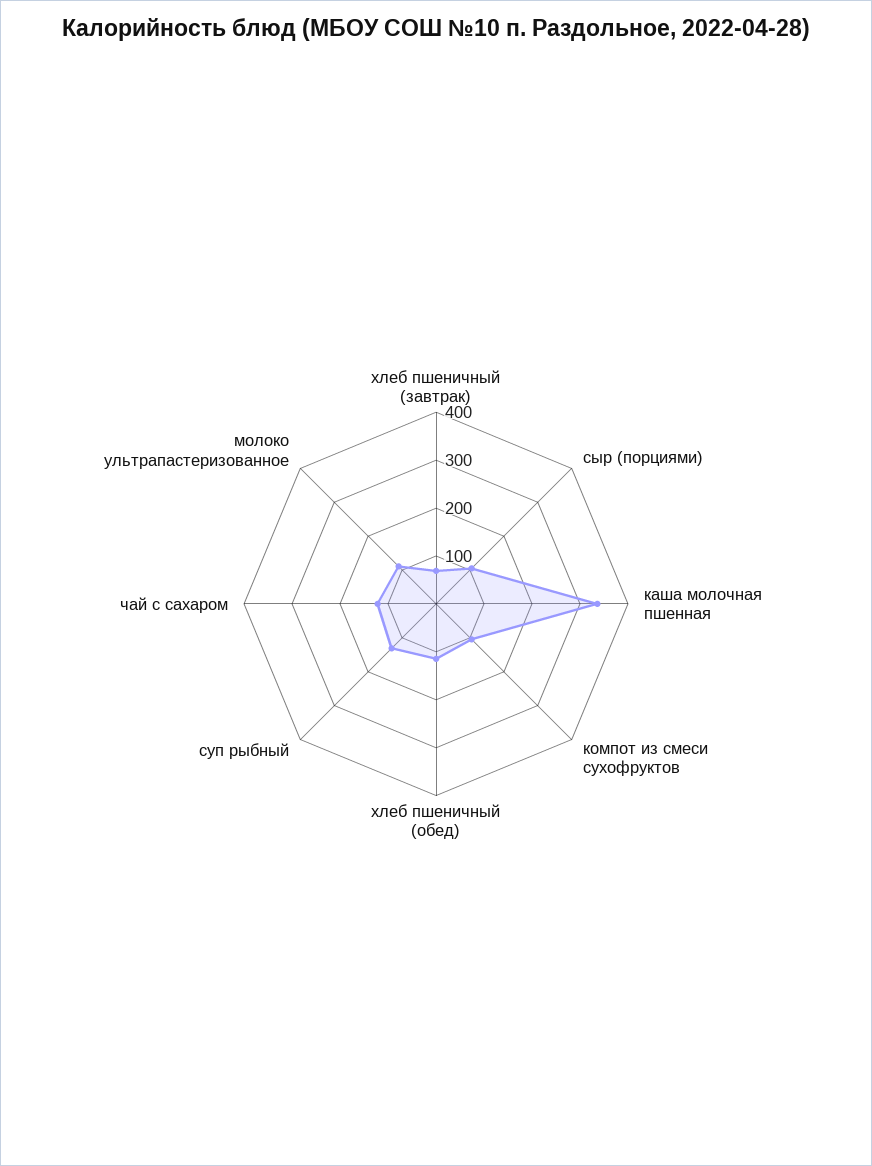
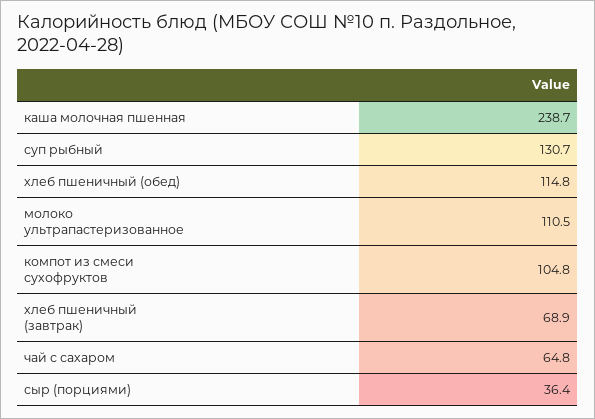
  {
    "хлеб пшеничный (завтрак)": 68.9,
-   "сыр (порциями)": 100,
+   "сыр (порциями)": 36.4,
-   "каша молочная пшенная": 340,
+   "каша молочная пшенная": 238.7,
    "компот из смеси сухофруктов": 104.8,
    "хлеб пшеничный (обед)": 114.8,
    "суп рыбный": 130.7,
-   "чай с сахаром": 120,
+   "чай с сахаром": 64.8,
    "молоко ультрапастеризованное": 110.5
  }

